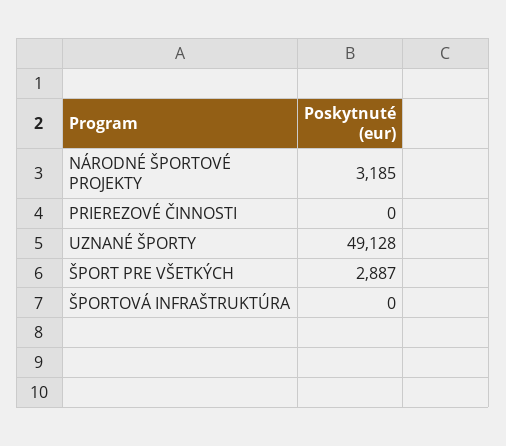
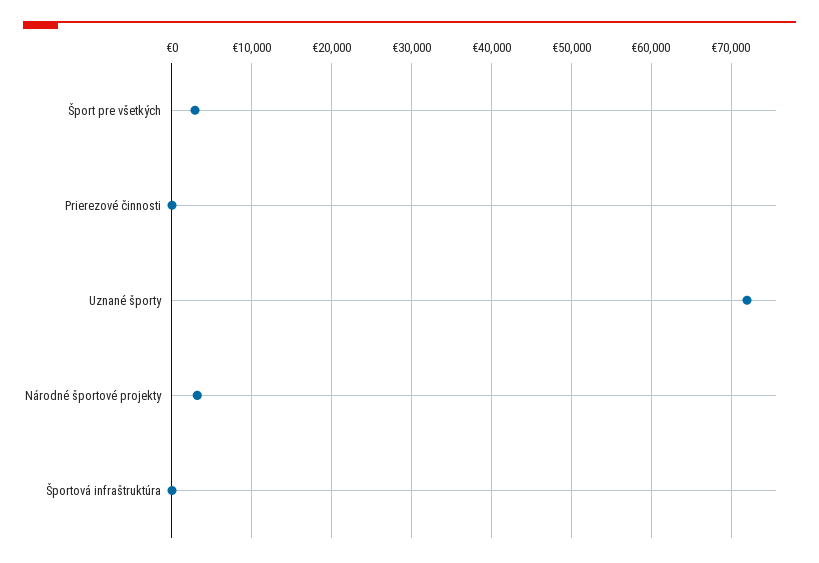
  {
    "NÁRODNÉ ŠPORTOVÉ PROJEKTY": 3185,
    "PRIEREZOVÉ ČINNOSTI": 0,
-   "UZNANÉ ŠPORTY": 49128,
+   "UZNANÉ ŠPORTY": 72000,
    "ŠPORT PRE VŠETKÝCH": 2887,
    "ŠPORTOVÁ INFRAŠTRUKTÚRA": 0
  }

